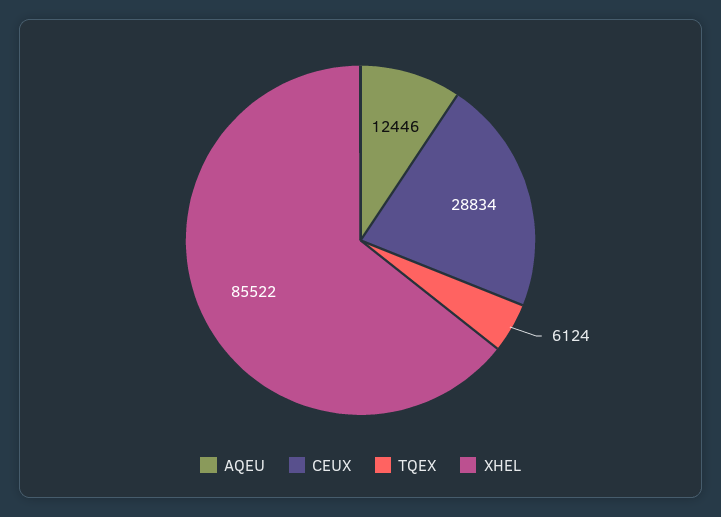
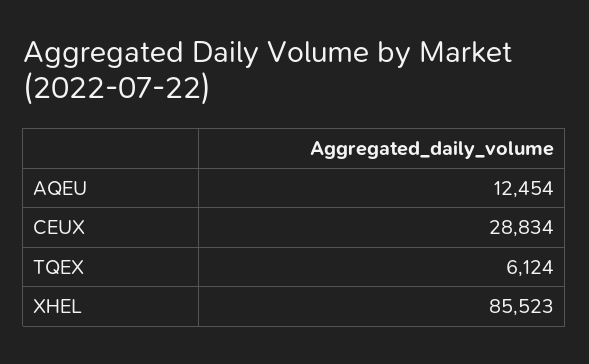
  {
-   "AQEU": 12446,
+   "AQEU": 12454,
    "CEUX": 28834,
    "TQEX": 6124,
-   "XHEL": 85522
+   "XHEL": 85523
  }

